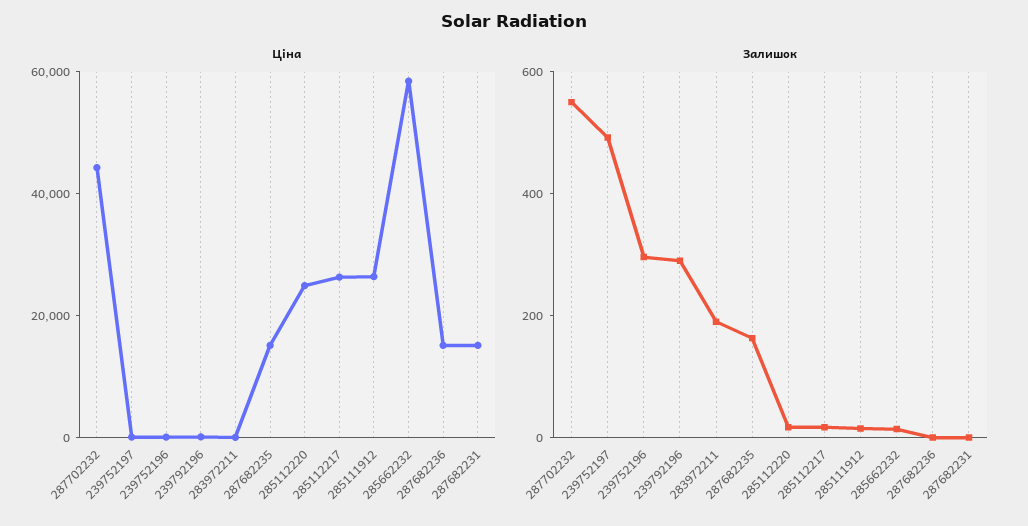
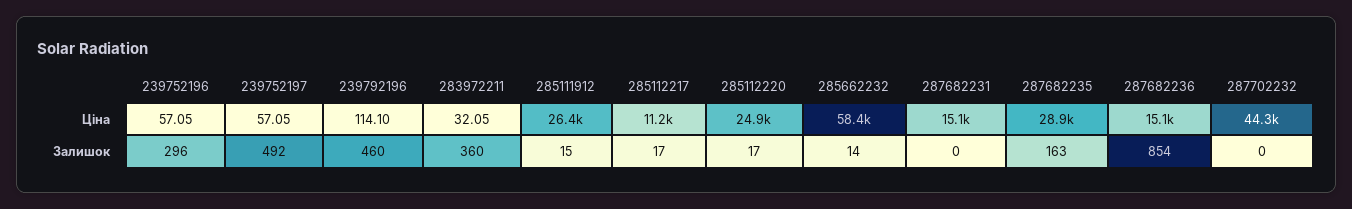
  {
    "Ціна": {
      "287702232": 44300,
      "239752197": 57.05,
      "239752196": 57.05,
      "239792196": 114.1,
      "283972211": 32.05,
-     "287682235": 15000,
+     "287682235": 28900,
      "285112220": 24900,
-     "285112217": 25000,
+     "285112217": 11200,
      "285111912": 26400,
      "285662232": 58400,
      "287682236": 15100,
      "287682231": 15100
    },
    "Залишок": {
-     "287702232": 550,
+     "287702232": 0,
      "239752197": 492,
      "239752196": 296,
-     "239792196": 300,
+     "239792196": 460,
-     "283972211": 200,
+     "283972211": 360,
      "287682235": 163,
      "285112220": 17,
      "285112217": 17,
      "285111912": 15,
      "285662232": 14,
-     "287682236": 0,
+     "287682236": 854,
      "287682231": 0
    }
  }

